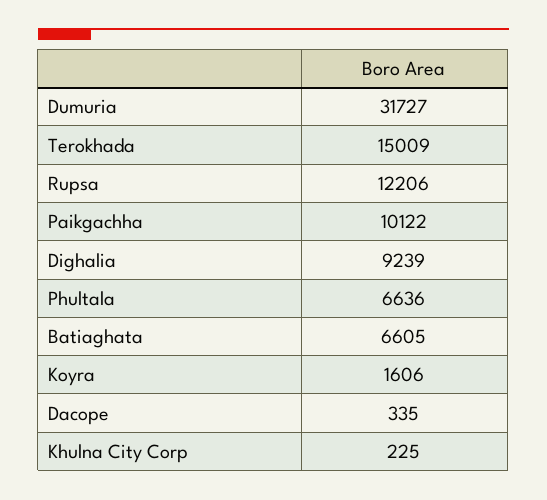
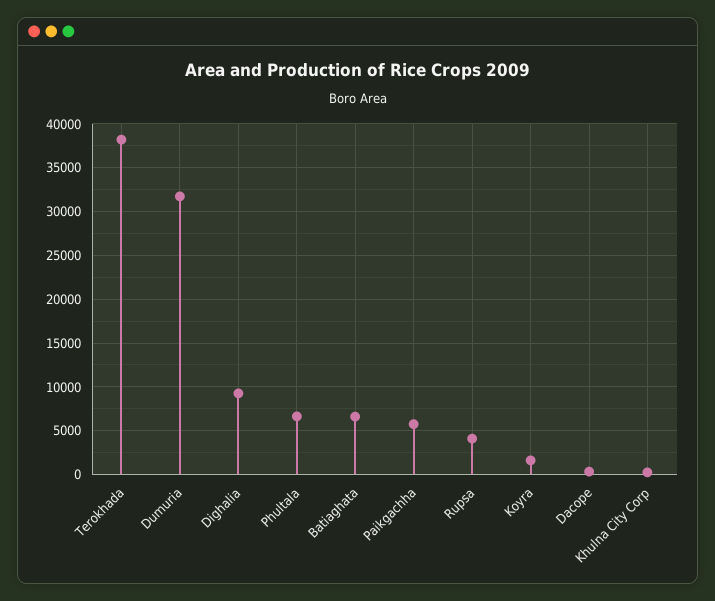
  {
    "Dumuria": 31727,
-   "Terokhada": 15009,
+   "Terokhada": 38000,
-   "Rupsa": 12206,
+   "Rupsa": 4000,
-   "Paikgachha": 10122,
+   "Paikgachha": 6000,
    "Dighalia": 9239,
    "Phultala": 6636,
    "Batiaghata": 6605,
    "Koyra": 1606,
    "Dacope": 335,
    "Khulna City Corp": 225
  }

